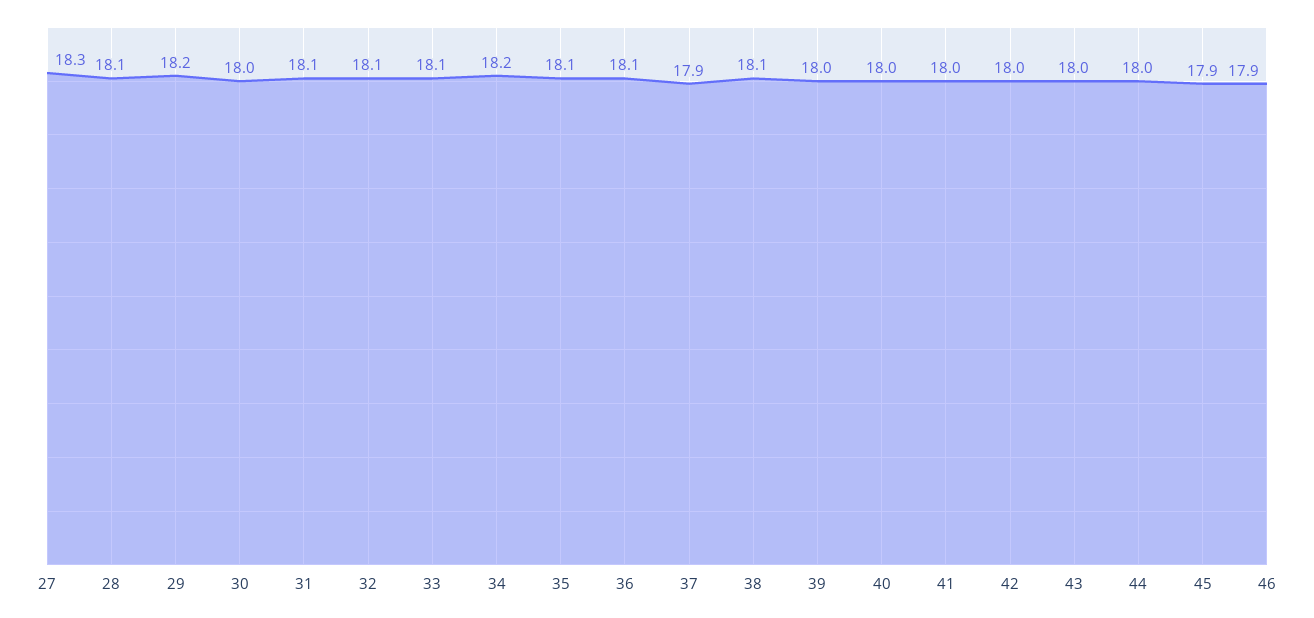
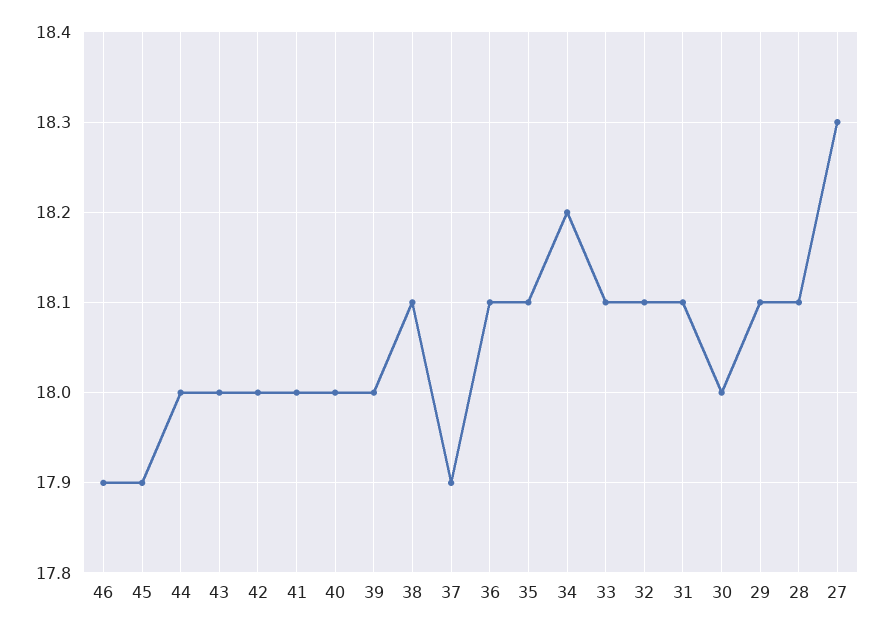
  {
    "27": 18.3,
    "28": 18.1,
-   "29": 18.2,
+   "29": 18.1,
    "30": 18,
    "31": 18.1,
    "32": 18.1,
    "33": 18.1,
    "34": 18.2,
    "35": 18.1,
    "36": 18.1,
    "37": 17.9,
    "38": 18.1,
    "39": 18,
    "40": 18,
    "41": 18,
    "42": 18,
    "43": 18,
    "44": 18,
    "45": 17.9,
    "46": 17.9
  }

